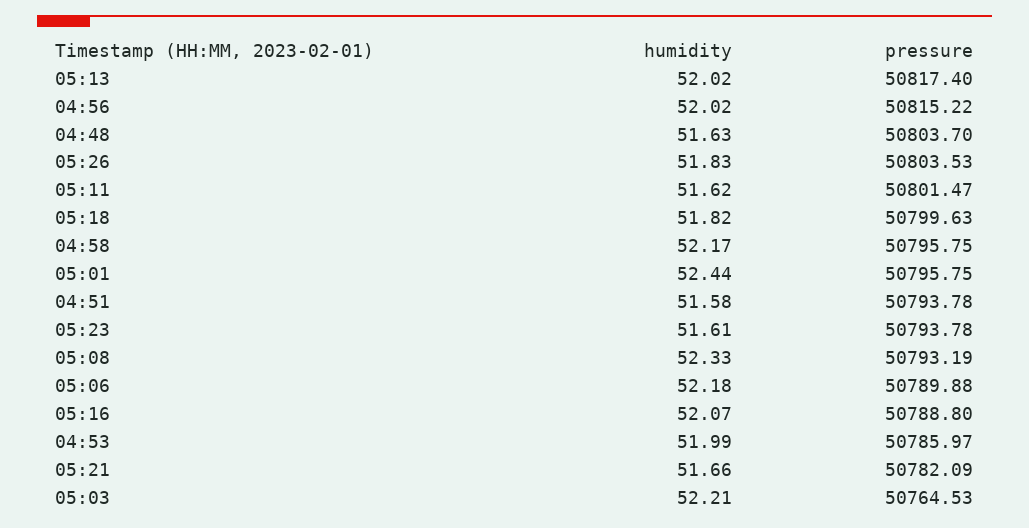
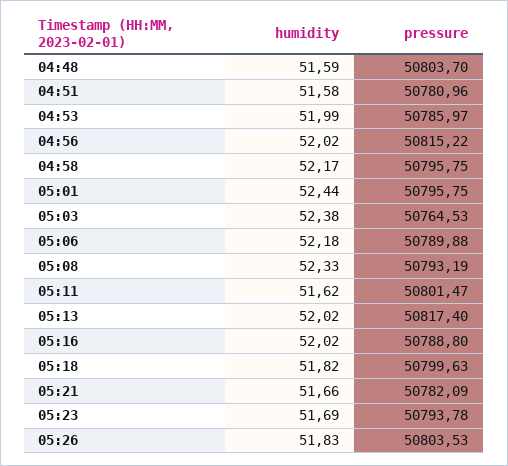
  {
    "humidity": {
      "05:13": 52.02,
      "04:56": 52.02,
-     "04:48": 51.63,
+     "04:48": 51.59,
      "05:26": 51.83,
      "05:11": 51.62,
      "05:18": 51.82,
      "04:58": 52.17,
      "05:01": 52.44,
      "04:51": 51.58,
-     "05:23": 51.61,
+     "05:23": 51.69,
      "05:08": 52.33,
      "05:06": 52.18,
-     "05:16": 52.07,
+     "05:16": 52.02,
      "04:53": 51.99,
      "05:21": 51.66,
-     "05:03": 52.21
+     "05:03": 52.38
    },
    "pressure": {
      "05:13": 50817.4,
      "04:56": 50815.22,
      "04:48": 50803.7,
      "05:26": 50803.53,
      "05:11": 50801.47,
      "05:18": 50799.63,
      "04:58": 50795.75,
      "05:01": 50795.75,
-     "04:51": 50793.78,
+     "04:51": 50780.96,
      "05:23": 50793.78,
      "05:08": 50793.19,
      "05:06": 50789.88,
      "05:16": 50788.8,
      "04:53": 50785.97,
      "05:21": 50782.09,
      "05:03": 50764.53
    }
  }

